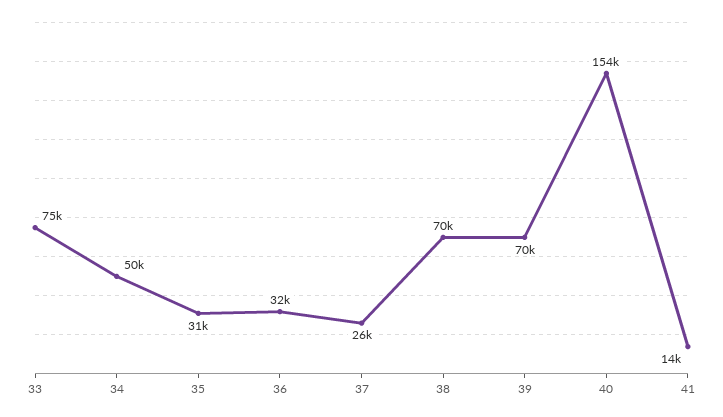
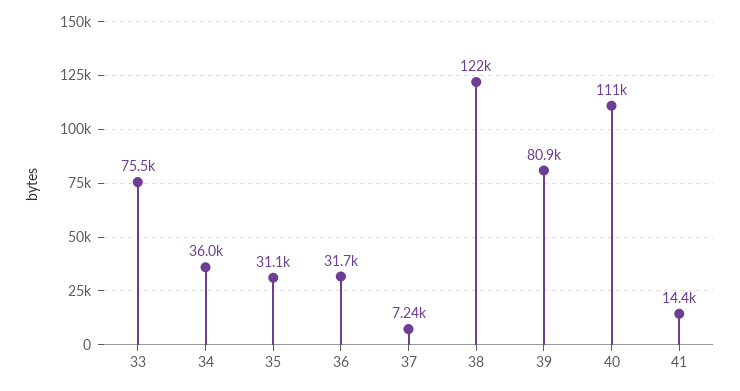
  {
    "33": 75500,
-   "34": 50000,
+   "34": 36000,
    "35": 31100,
    "36": 31700,
-   "37": 26000,
+   "37": 7240,
-   "38": 70000,
+   "38": 122000,
-   "39": 70000,
+   "39": 80900,
-   "40": 154000,
+   "40": 111000,
    "41": 14400
  }

